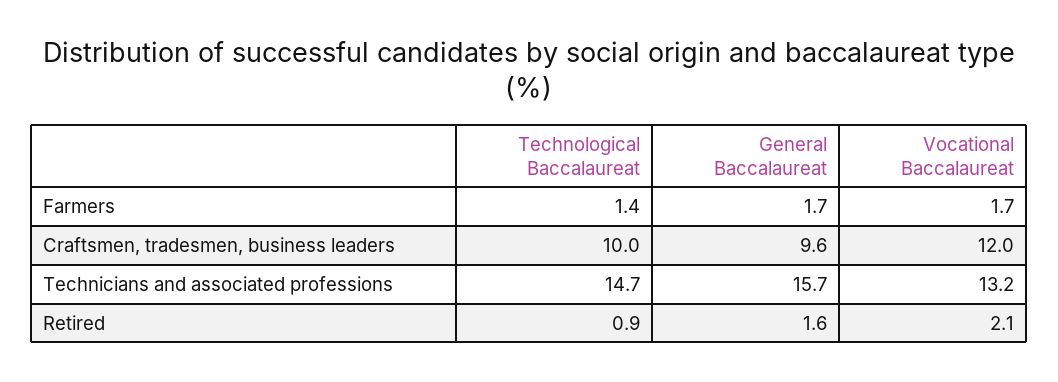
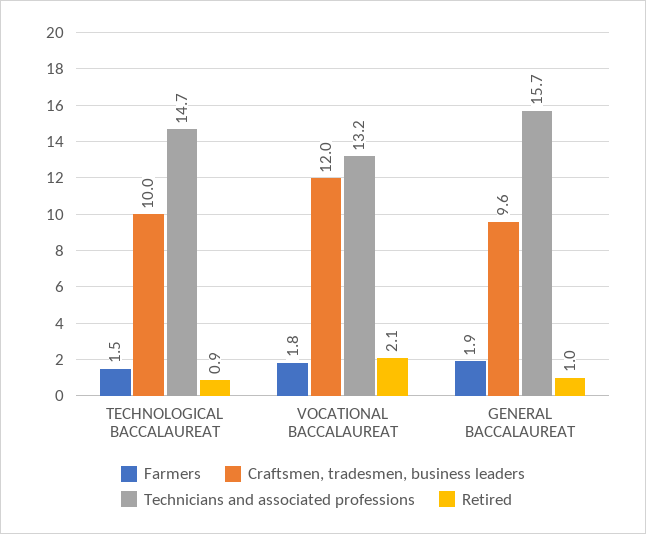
  {
    "Farmers": {
-     "Technological Baccalaureat": 1.4,
+     "Technological Baccalaureat": 1.5,
-     "General Baccalaureat": 1.7,
+     "General Baccalaureat": 1.9,
-     "Vocational Baccalaureat": 1.7
+     "Vocational Baccalaureat": 1.8
    },
    "Craftsmen, tradesmen, business leaders": {
      "Technological Baccalaureat": 10,
      "General Baccalaureat": 9.6,
      "Vocational Baccalaureat": 12
    },
    "Technicians and associated professions": {
      "Technological Baccalaureat": 14.7,
      "General Baccalaureat": 15.7,
      "Vocational Baccalaureat": 13.2
    },
    "Retired": {
      "Technological Baccalaureat": 0.9,
-     "General Baccalaureat": 1.6,
+     "General Baccalaureat": 1,
      "Vocational Baccalaureat": 2.1
    }
  }

